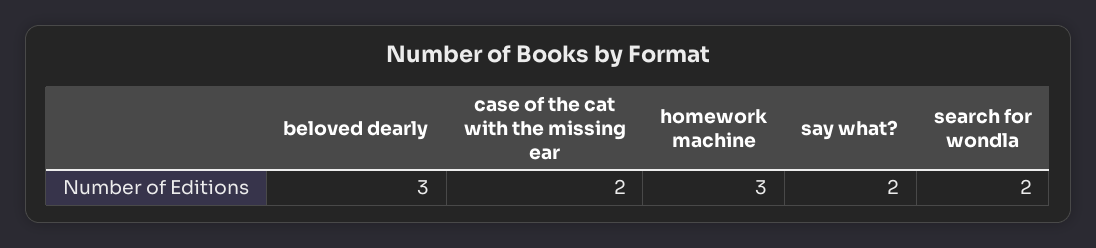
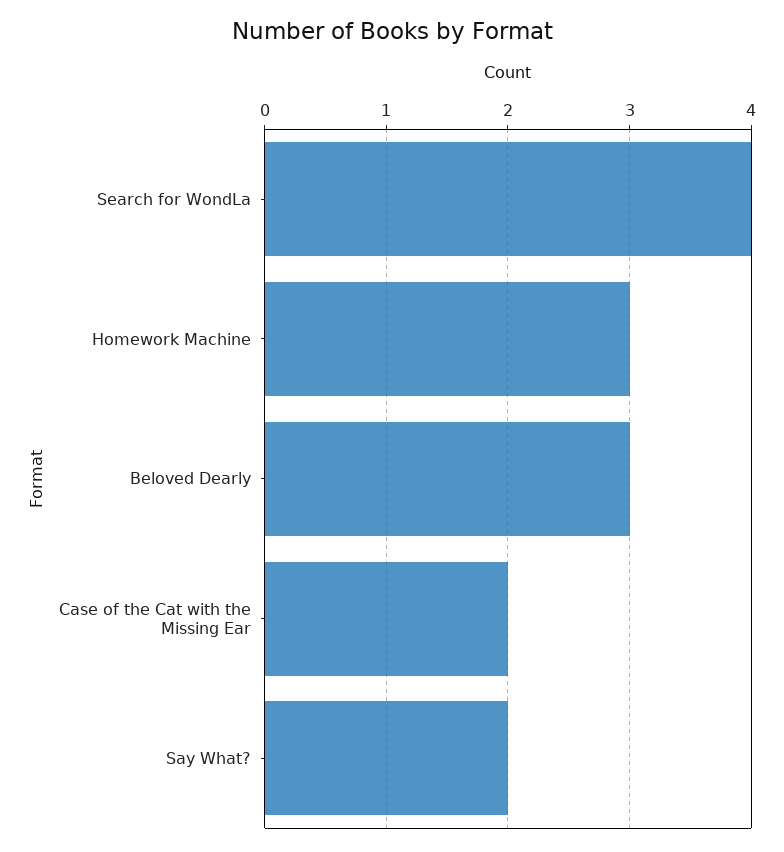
  {
    "beloved dearly": 3,
    "case of the cat with the missing ear": 2,
    "homework machine": 3,
    "say what?": 2,
-   "search for wondla": 2
+   "search for wondla": 4
  }

